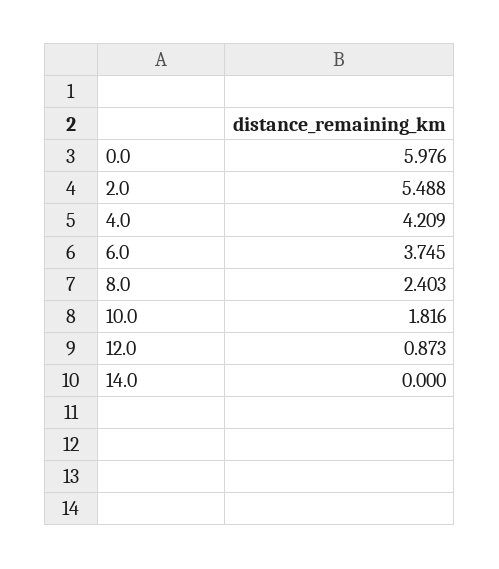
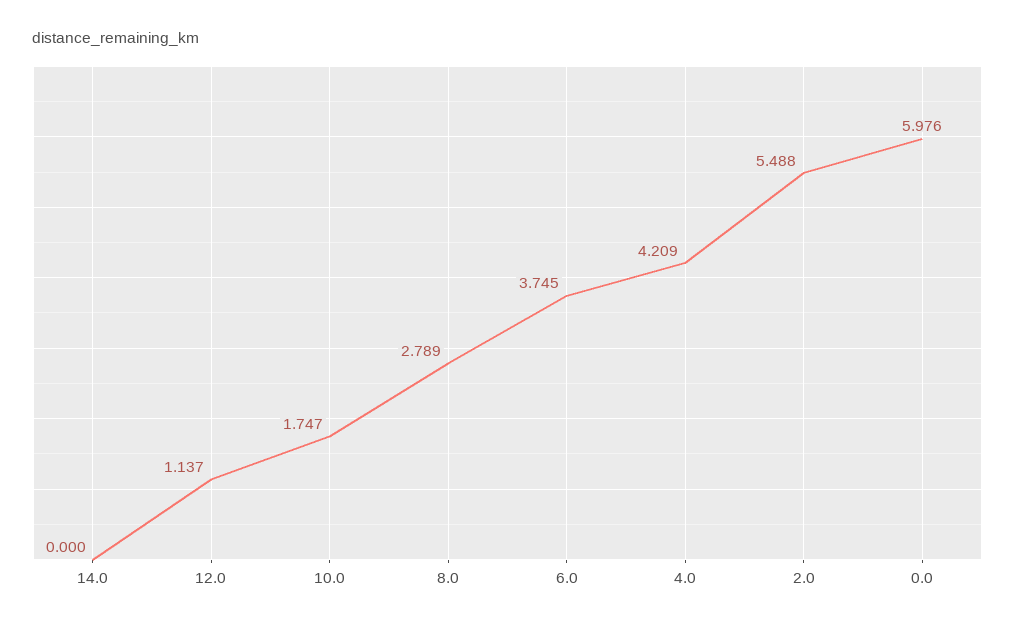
  {
    "0.0": 5.976,
    "2.0": 5.488,
    "4.0": 4.209,
    "6.0": 3.745,
-   "8.0": 2.403,
+   "8.0": 2.789,
-   "10.0": 1.816,
+   "10.0": 1.747,
-   "12.0": 0.873,
+   "12.0": 1.137,
    "14.0": 0
  }

